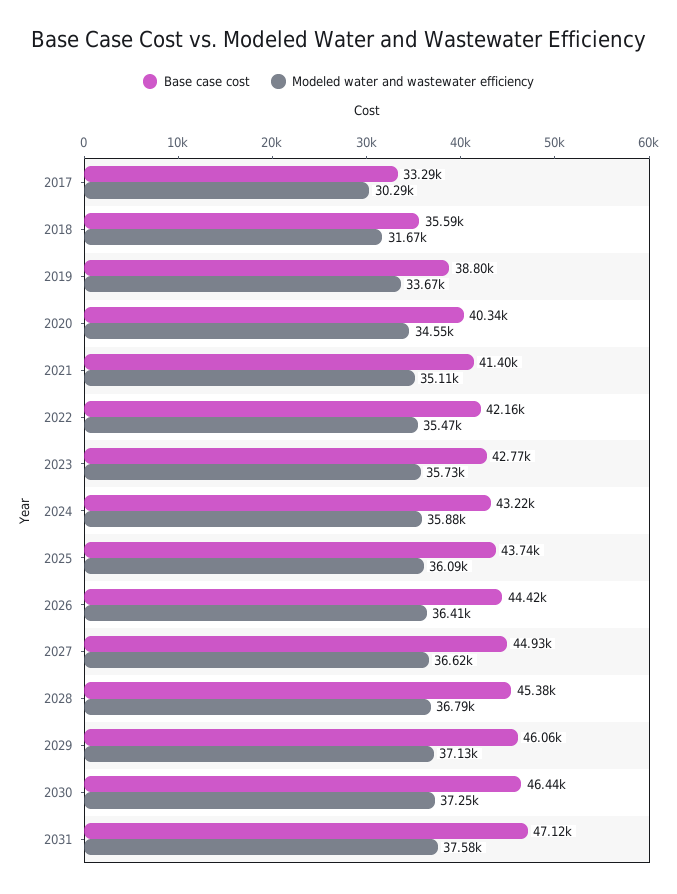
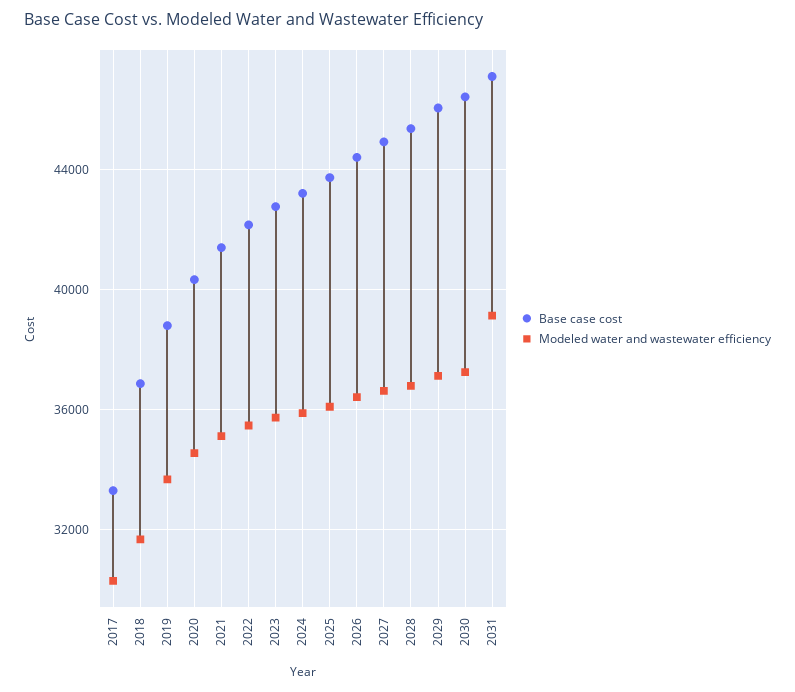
  {
    "Base case cost": {
      "2017": 33290,
-     "2018": 35590,
+     "2018": 37000,
      "2019": 38800,
      "2020": 40340,
      "2021": 41400,
      "2022": 42160,
      "2023": 42770,
      "2024": 43220,
      "2025": 43740,
      "2026": 44420,
      "2027": 44930,
      "2028": 45380,
      "2029": 46060,
      "2030": 46440,
      "2031": 47120
    },
    "Modeled water and wastewater efficiency": {
      "2017": 30290,
      "2018": 31670,
      "2019": 33670,
      "2020": 34550,
      "2021": 35110,
      "2022": 35470,
      "2023": 35730,
      "2024": 35880,
      "2025": 36090,
      "2026": 36410,
      "2027": 36620,
      "2028": 36790,
      "2029": 37130,
      "2030": 37250,
-     "2031": 37580
+     "2031": 39000
    }
  }

